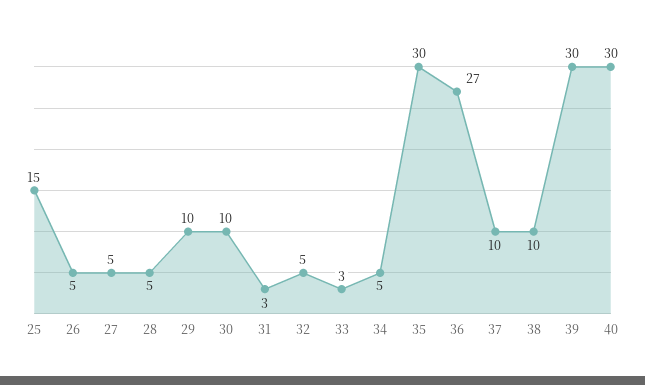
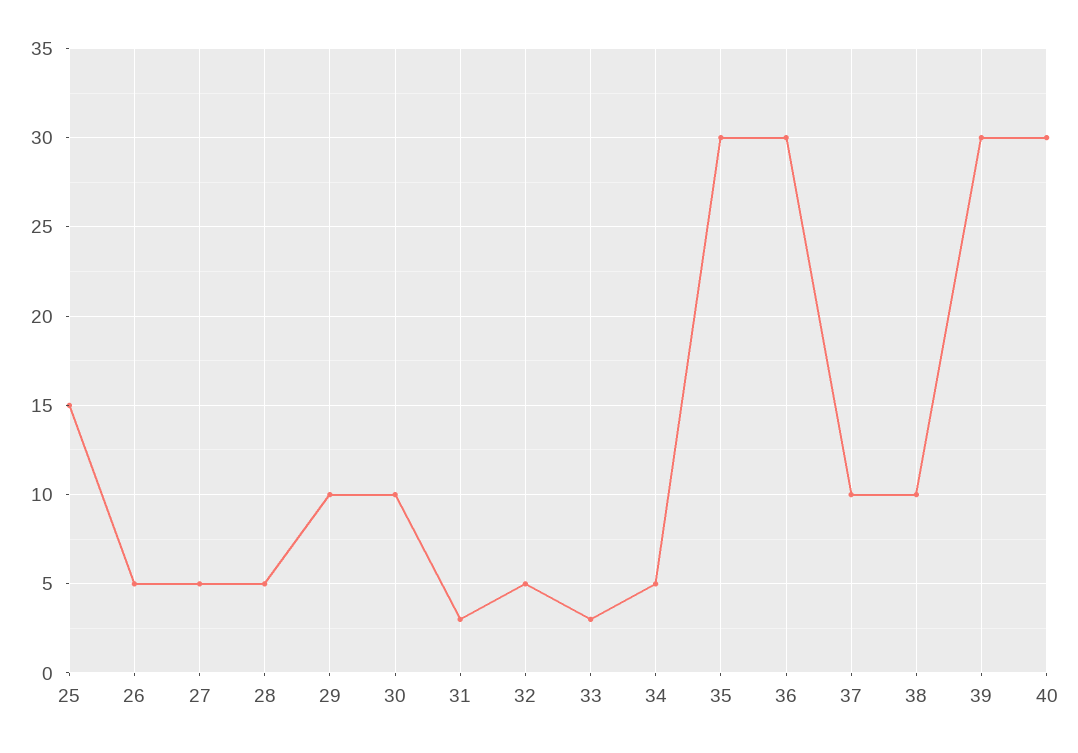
  {
    "25": 15,
    "26": 5,
    "27": 5,
    "28": 5,
    "29": 10,
    "30": 10,
    "31": 3,
    "32": 5,
    "33": 3,
    "34": 5,
    "35": 30,
-   "36": 27,
+   "36": 30,
    "37": 10,
    "38": 10,
    "39": 30,
    "40": 30
  }

